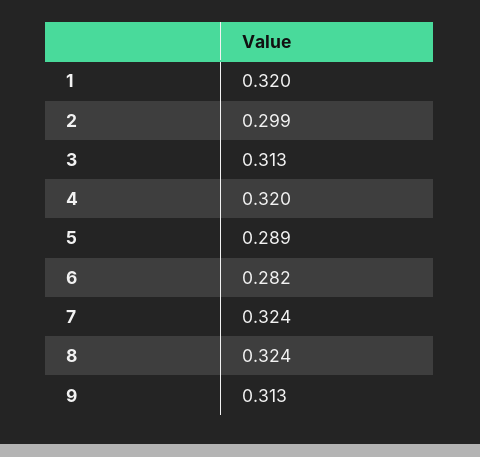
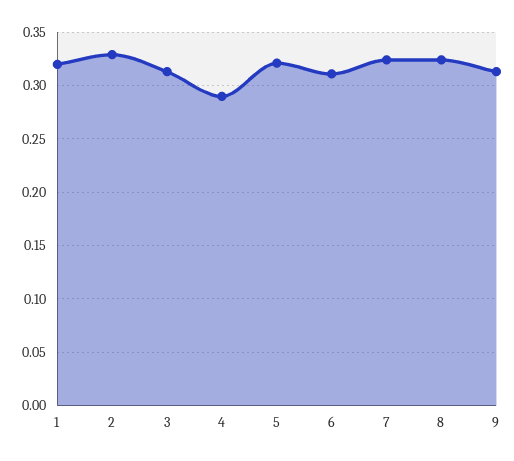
  {
    "1": 0.32,
-   "2": 0.299,
+   "2": 0.33,
    "3": 0.313,
-   "4": 0.32,
+   "4": 0.29,
-   "5": 0.289,
+   "5": 0.32,
-   "6": 0.282,
+   "6": 0.31,
    "7": 0.324,
    "8": 0.324,
    "9": 0.313
  }

